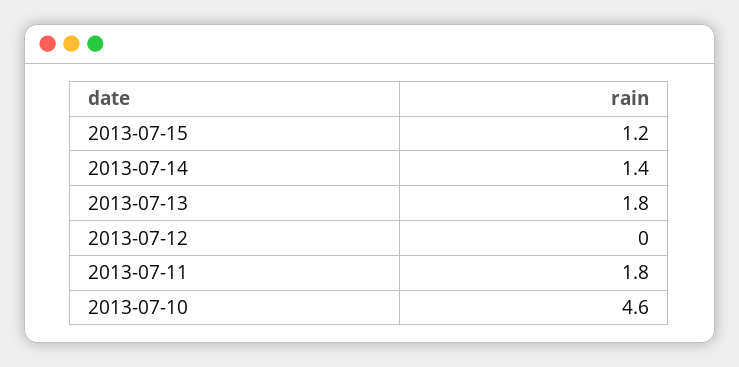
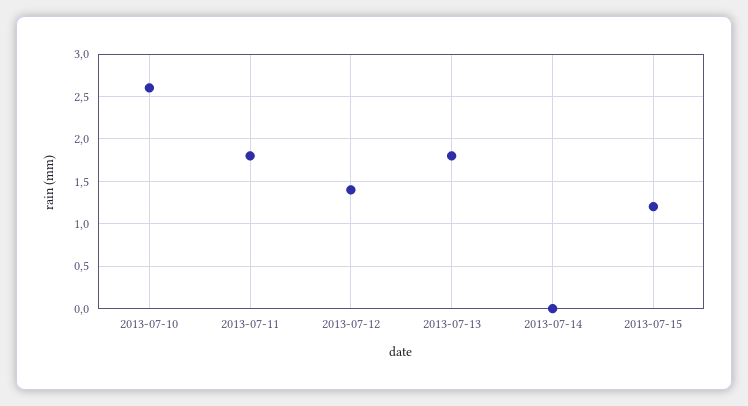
  {
    "2013-07-15": 1.2,
-   "2013-07-14": 1.4,
+   "2013-07-14": 0,
    "2013-07-13": 1.8,
-   "2013-07-12": 0,
+   "2013-07-12": 1.4,
    "2013-07-11": 1.8,
-   "2013-07-10": 4.6
+   "2013-07-10": 2.6
  }

